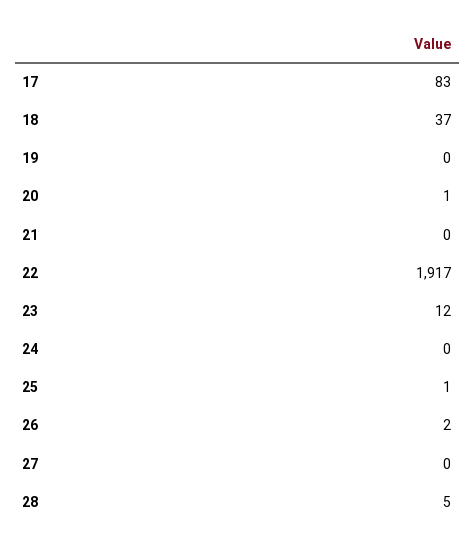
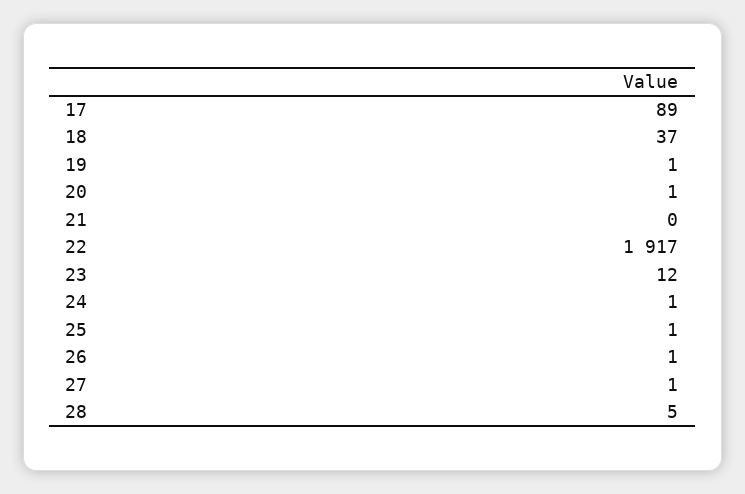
  {
-   "17": 83,
+   "17": 89,
    "18": 37,
-   "19": 0,
+   "19": 1,
    "20": 1,
    "21": 0,
    "22": 1917,
    "23": 12,
-   "24": 0,
+   "24": 1,
    "25": 1,
-   "26": 2,
+   "26": 1,
-   "27": 0,
+   "27": 1,
    "28": 5
  }

